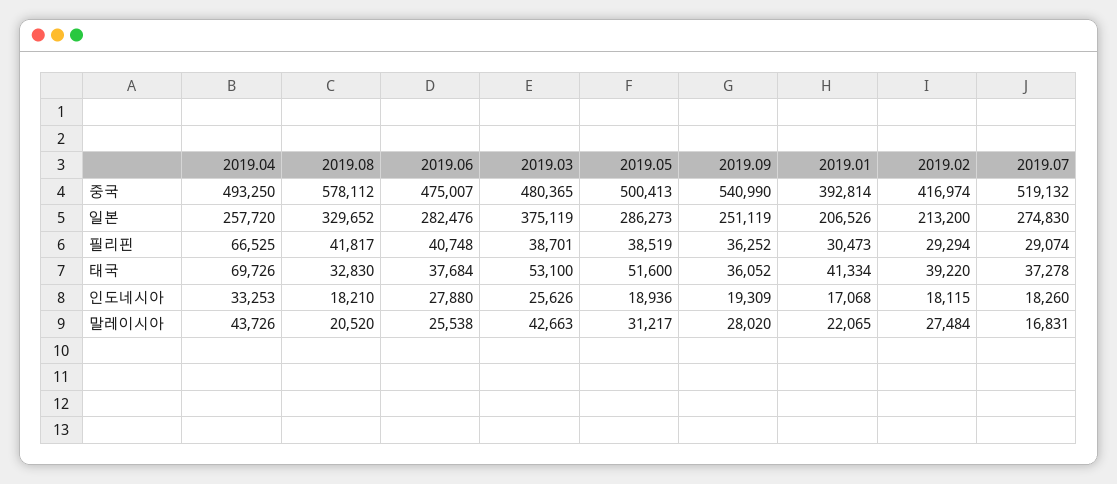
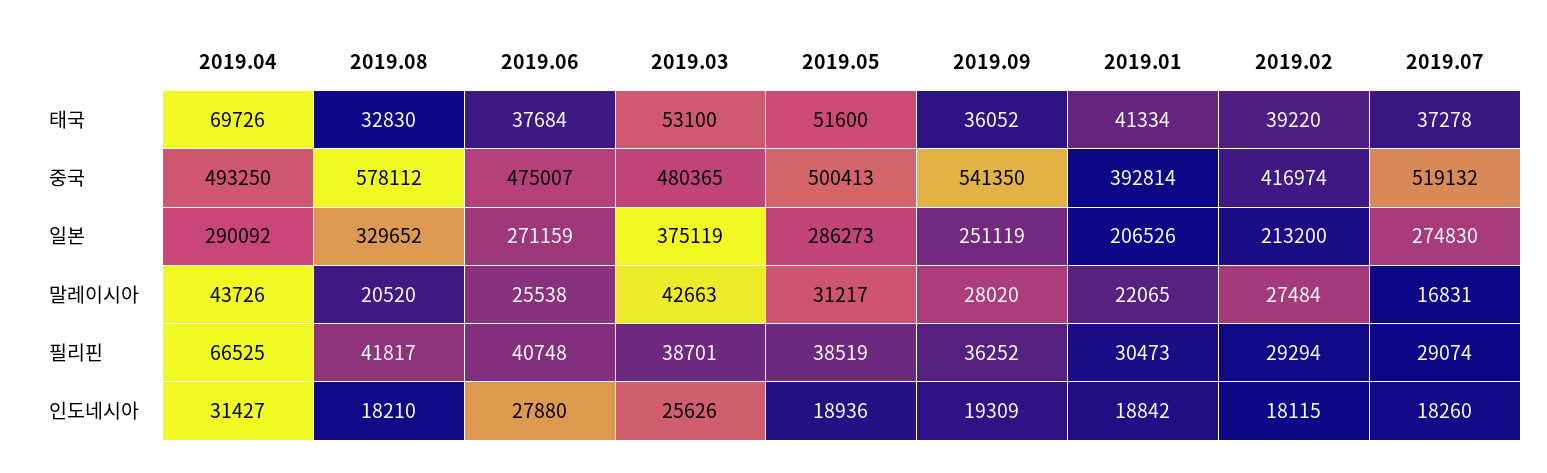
  {
    "2019.04": {
      "중국": 493250,
-     "일본": 257720,
+     "일본": 290092,
      "필리핀": 66525,
      "태국": 69726,
-     "인도네시아": 33253,
+     "인도네시아": 31427,
      "말레이시아": 43726
    },
    "2019.08": {
      "중국": 578112,
      "일본": 329652,
      "필리핀": 41817,
      "태국": 32830,
      "인도네시아": 18210,
      "말레이시아": 20520
    },
    "2019.06": {
      "중국": 475007,
-     "일본": 282476,
+     "일본": 271159,
      "필리핀": 40748,
      "태국": 37684,
      "인도네시아": 27880,
      "말레이시아": 25538
    },
    "2019.03": {
      "중국": 480365,
      "일본": 375119,
      "필리핀": 38701,
      "태국": 53100,
      "인도네시아": 25626,
      "말레이시아": 42663
    },
    "2019.05": {
      "중국": 500413,
      "일본": 286273,
      "필리핀": 38519,
      "태국": 51600,
      "인도네시아": 18936,
      "말레이시아": 31217
    },
    "2019.09": {
-     "중국": 540990,
+     "중국": 541350,
      "일본": 251119,
      "필리핀": 36252,
      "태국": 36052,
      "인도네시아": 19309,
      "말레이시아": 28020
    },
    "2019.01": {
      "중국": 392814,
      "일본": 206526,
      "필리핀": 30473,
      "태국": 41334,
-     "인도네시아": 17068,
+     "인도네시아": 18842,
      "말레이시아": 22065
    },
    "2019.02": {
      "중국": 416974,
      "일본": 213200,
      "필리핀": 29294,
      "태국": 39220,
      "인도네시아": 18115,
      "말레이시아": 27484
    },
    "2019.07": {
      "중국": 519132,
      "일본": 274830,
      "필리핀": 29074,
      "태국": 37278,
      "인도네시아": 18260,
      "말레이시아": 16831
    }
  }

